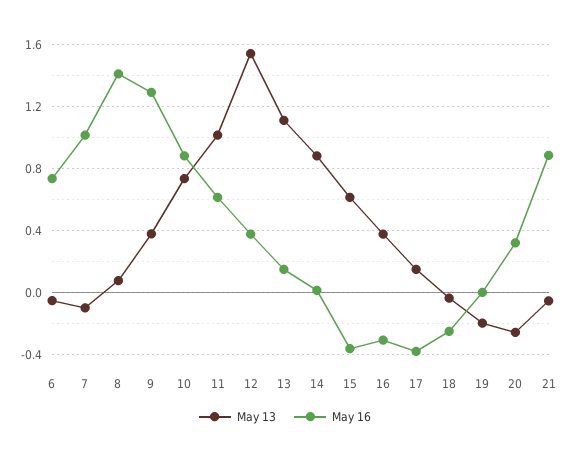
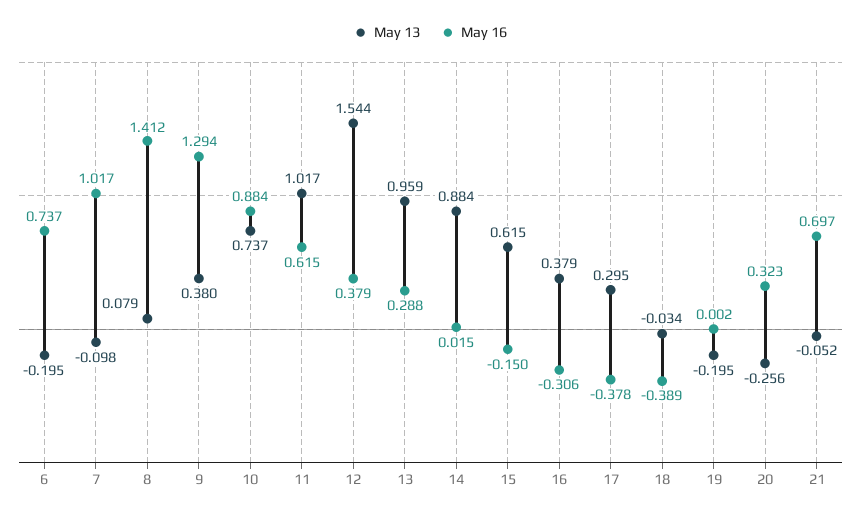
  {
    "May 13": {
-     "6": -0.05,
+     "6": -0.195,
      "7": -0.098,
      "8": 0.079,
      "9": 0.38,
      "10": 0.737,
      "11": 1.017,
      "12": 1.544,
-     "13": 1.1,
+     "13": 0.959,
      "14": 0.884,
      "15": 0.615,
      "16": 0.379,
-     "17": 0.15,
+     "17": 0.295,
      "18": -0.034,
      "19": -0.195,
      "20": -0.256,
      "21": -0.052
    },
    "May 16": {
      "6": 0.737,
      "7": 1.017,
      "8": 1.412,
      "9": 1.294,
      "10": 0.884,
      "11": 0.615,
      "12": 0.379,
-     "13": 0.15,
+     "13": 0.288,
      "14": 0.015,
-     "15": -0.35,
+     "15": -0.15,
      "16": -0.306,
      "17": -0.378,
-     "18": -0.25,
+     "18": -0.389,
      "19": 0.002,
      "20": 0.323,
-     "21": 0.9
+     "21": 0.697
    }
  }

